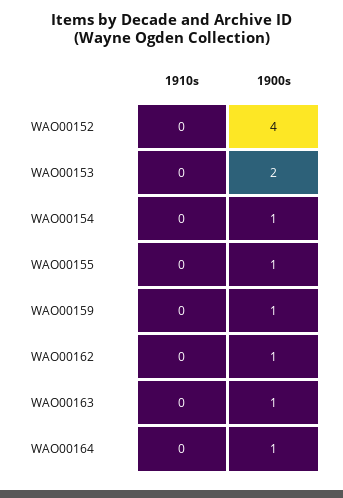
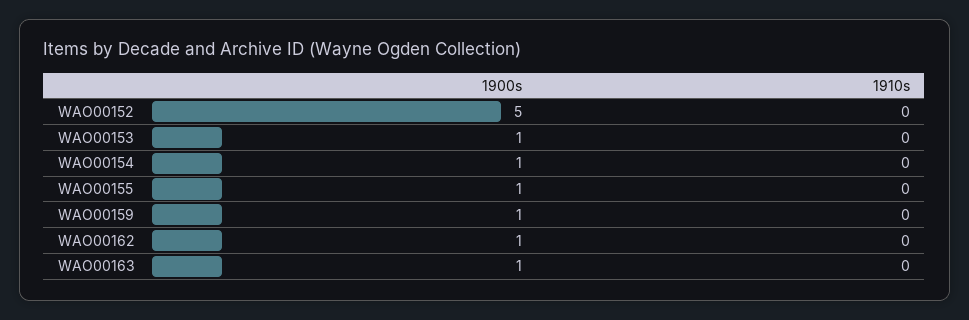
  {
    "1910s": {
      "WAO00152": 0,
      "WAO00153": 0,
      "WAO00154": 0,
      "WAO00155": 0,
      "WAO00159": 0,
      "WAO00162": 0,
-     "WAO00163": 0,
+     "WAO00163": 0
-     "WAO00164": 0
    },
    "1900s": {
-     "WAO00152": 4,
+     "WAO00152": 5,
-     "WAO00153": 2,
+     "WAO00153": 1,
      "WAO00154": 1,
      "WAO00155": 1,
      "WAO00159": 1,
      "WAO00162": 1,
-     "WAO00163": 1,
+     "WAO00163": 1
-     "WAO00164": 1
    }
  }

